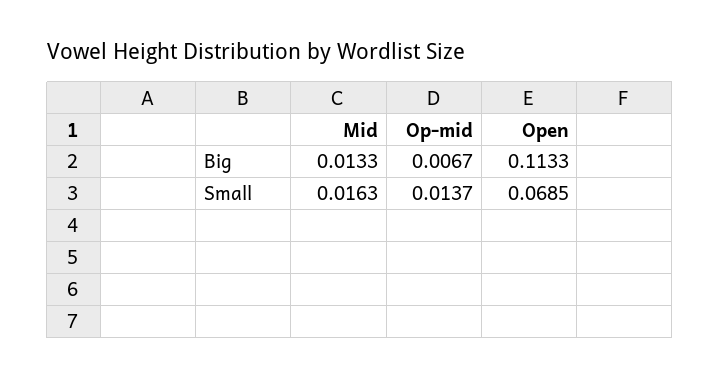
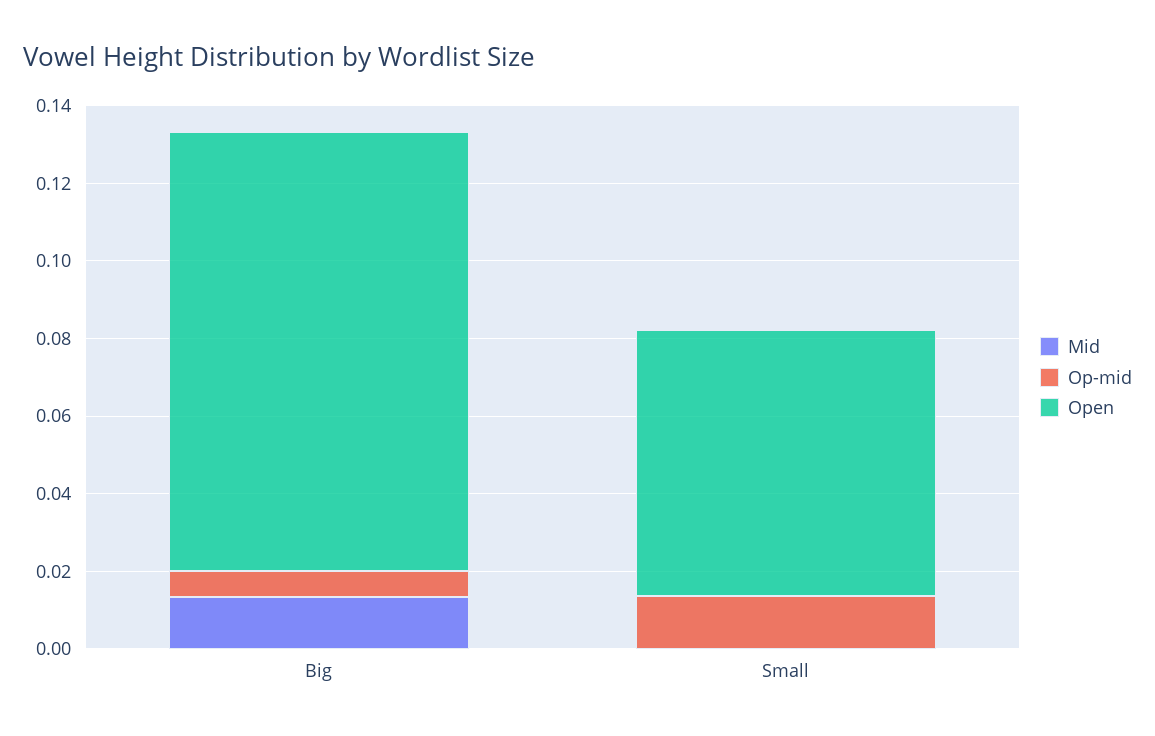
  {
    "Mid": {
      "Big": 0.0133,
-     "Small": 0.0163
+     "Small": 0
    },
    "Op-mid": {
      "Big": 0.0067,
      "Small": 0.0137
    },
    "Open": {
      "Big": 0.1133,
      "Small": 0.0685
    }
  }

